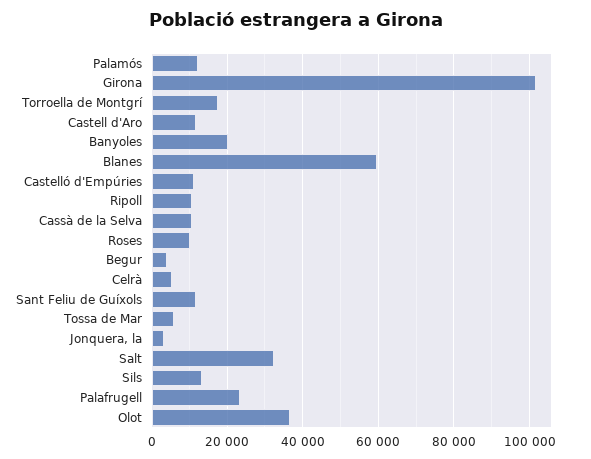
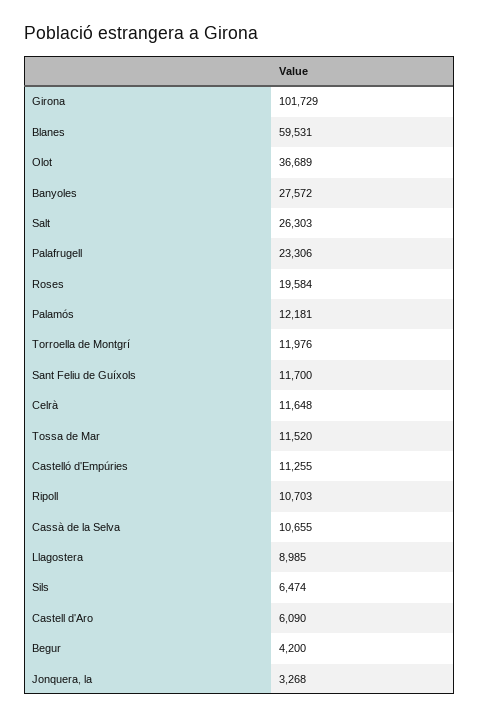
  {
    "Palamós": 12181,
    "Girona": 101729,
-   "Torroella de Montgrí": 18000,
+   "Torroella de Montgrí": 11976,
-   "Castell d'Aro": 12000,
+   "Castell d'Aro": 6090,
-   "Banyoles": 20000,
+   "Banyoles": 27572,
    "Blanes": 59531,
    "Castelló d'Empúries": 11255,
    "Ripoll": 10703,
    "Cassà de la Selva": 10655,
-   "Roses": 10000,
+   "Roses": 19584,
    "Begur": 4200,
-   "Celrà": 6000,
+   "Celrà": 11648,
    "Sant Feliu de Guíxols": 11700,
-   "Tossa de Mar": 6000,
+   "Tossa de Mar": 11520,
    "Jonquera, la": 3268,
-   "Salt": 32000,
+   "Salt": 26303,
-   "Sils": 14000,
+   "Sils": 6474,
    "Palafrugell": 23306,
-   "Olot": 36689
+   "Olot": 36689,
+   "Llagostera": 8985
  }

